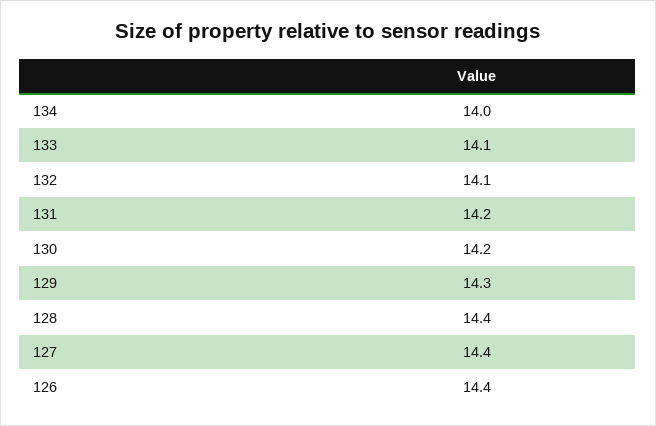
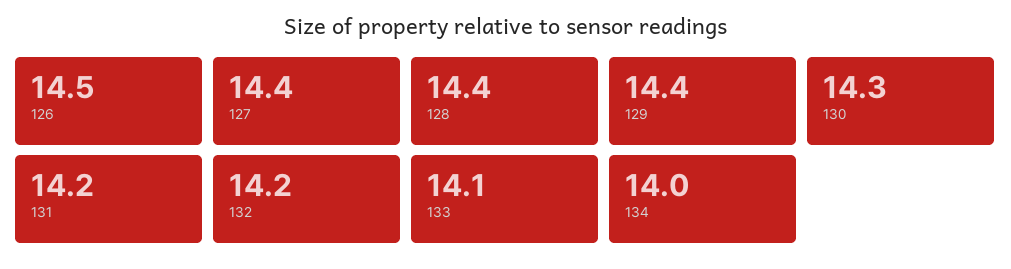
  {
    "134": 14,
    "133": 14.1,
-   "132": 14.1,
+   "132": 14.2,
    "131": 14.2,
-   "130": 14.2,
+   "130": 14.3,
-   "129": 14.3,
+   "129": 14.4,
    "128": 14.4,
    "127": 14.4,
-   "126": 14.4
+   "126": 14.5
  }

